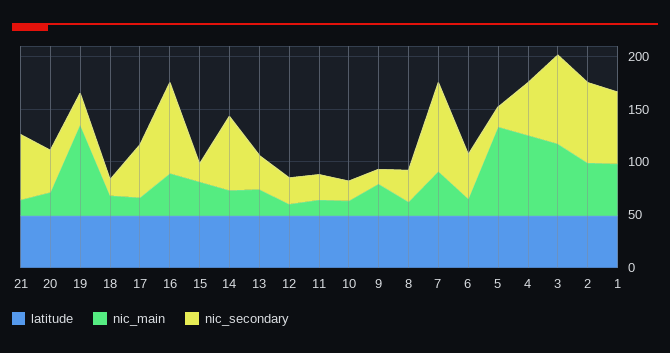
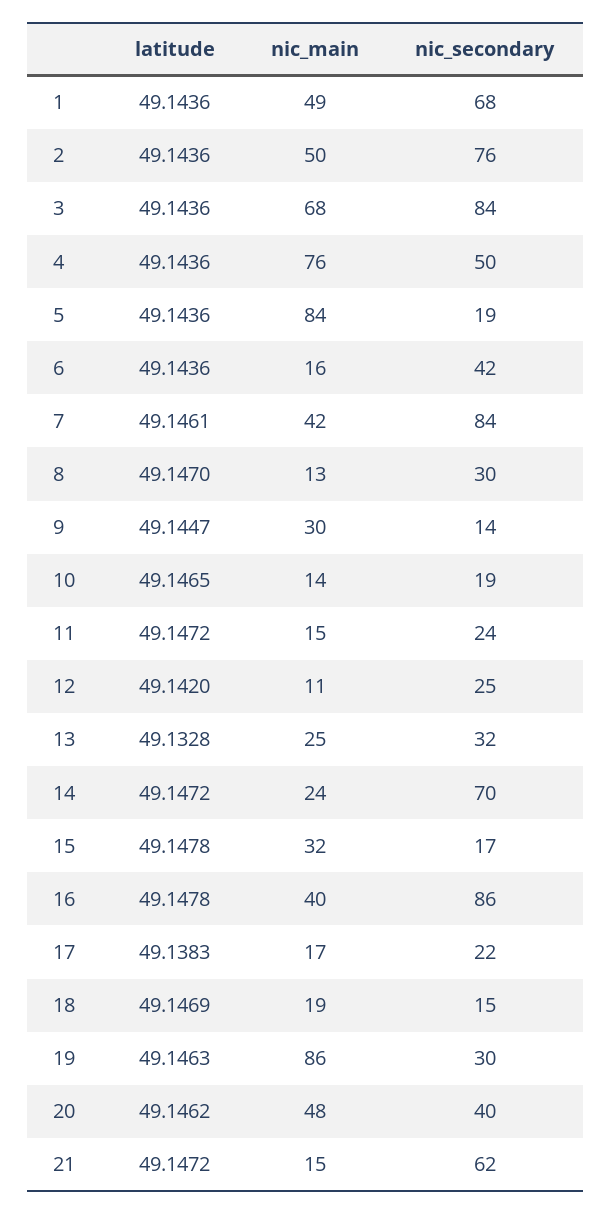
  {
    "latitude": {
      "21": 49.1472,
      "20": 49.1462,
      "19": 49.1463,
      "18": 49.1469,
      "17": 49.1383,
      "16": 49.1478,
      "15": 49.1478,
      "14": 49.1472,
      "13": 49.1328,
      "12": 49.142,
      "11": 49.1472,
      "10": 49.1465,
      "9": 49.1447,
      "8": 49.147,
      "7": 49.1461,
      "6": 49.1436,
      "5": 49.1436,
      "4": 49.1436,
      "3": 49.1436,
      "2": 49.1436,
      "1": 49.1436
    },
    "nic_main": {
      "21": 15,
-     "20": 20,
+     "20": 48,
      "19": 86,
      "18": 19,
      "17": 17,
      "16": 40,
      "15": 32,
      "14": 24,
      "13": 25,
      "12": 11,
      "11": 15,
      "10": 14,
      "9": 30,
      "8": 13,
      "7": 42,
      "6": 16,
      "5": 84,
      "4": 76,
      "3": 68,
      "2": 50,
      "1": 49
    },
    "nic_secondary": {
      "21": 62,
      "20": 40,
      "19": 30,
      "18": 15,
-     "17": 50,
+     "17": 22,
      "16": 86,
      "15": 17,
      "14": 70,
      "13": 32,
      "12": 25,
      "11": 24,
      "10": 19,
      "9": 14,
      "8": 30,
      "7": 84,
      "6": 42,
      "5": 19,
      "4": 50,
      "3": 84,
      "2": 76,
      "1": 68
    }
  }

